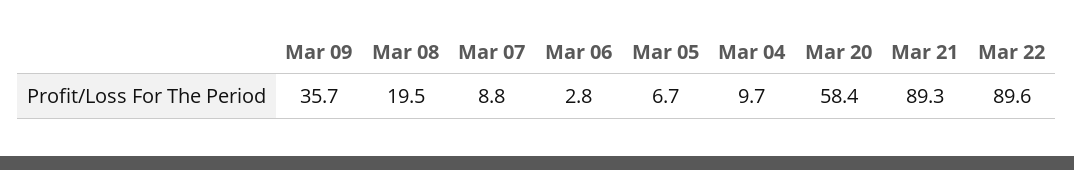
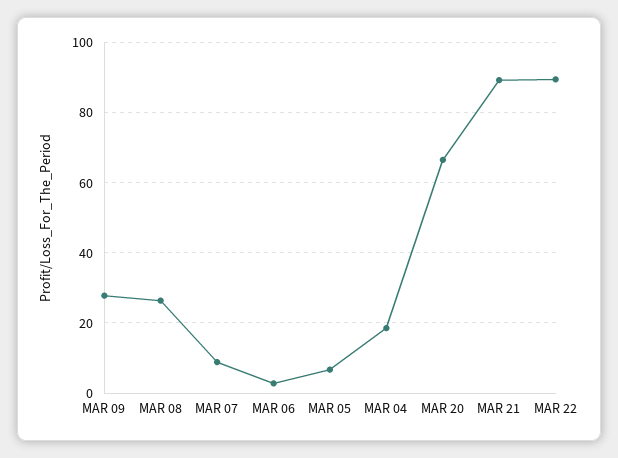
  {
-   "Mar 09": 35.7,
+   "Mar 09": 28,
-   "Mar 08": 19.5,
+   "Mar 08": 26,
    "Mar 07": 8.8,
    "Mar 06": 2.8,
    "Mar 05": 6.7,
-   "Mar 04": 9.7,
+   "Mar 04": 18,
-   "Mar 20": 58.4,
+   "Mar 20": 66,
    "Mar 21": 89.3,
    "Mar 22": 89.6
  }

